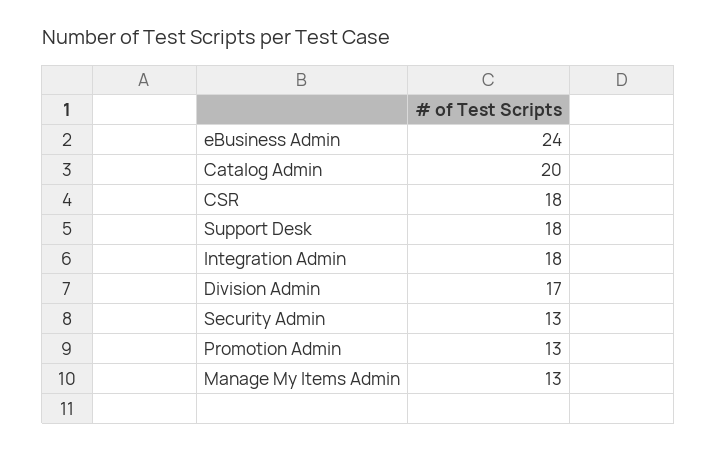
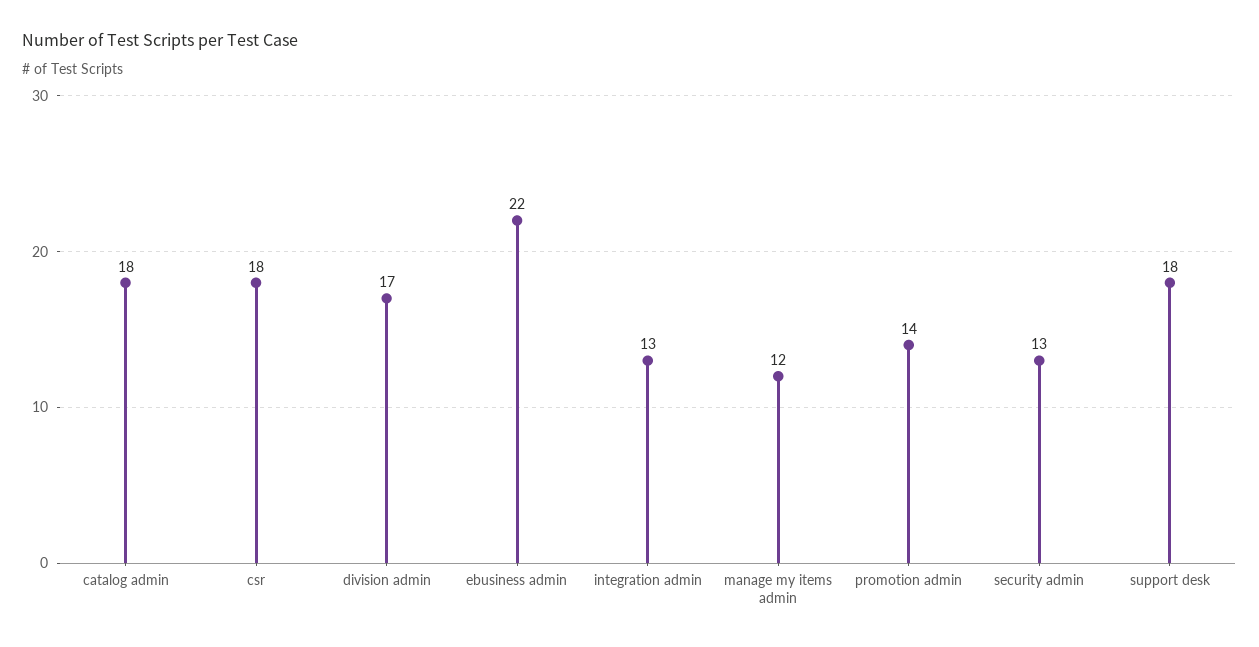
  {
-   "eBusiness Admin": 24,
+   "eBusiness Admin": 22,
-   "Catalog Admin": 20,
+   "Catalog Admin": 18,
    "CSR": 18,
    "Support Desk": 18,
-   "Integration Admin": 18,
+   "Integration Admin": 13,
    "Division Admin": 17,
    "Security Admin": 13,
-   "Promotion Admin": 13,
+   "Promotion Admin": 14,
-   "Manage My Items Admin": 13
+   "Manage My Items Admin": 12
  }

